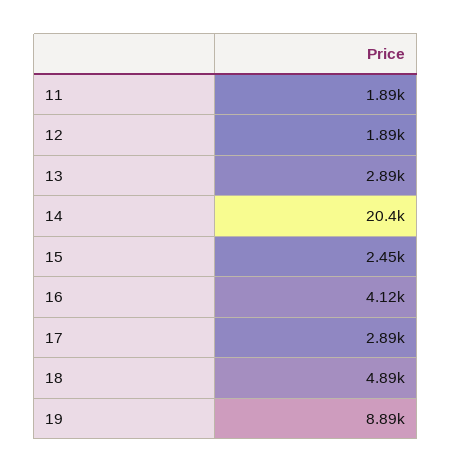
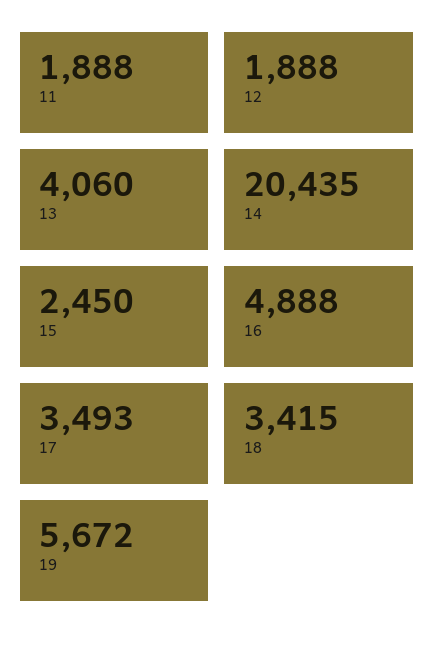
  {
    "11": 1888,
    "12": 1888,
-   "13": 2890,
+   "13": 4060,
    "14": 20435,
    "15": 2450,
-   "16": 4120,
+   "16": 4888,
-   "17": 2890,
+   "17": 3493,
-   "18": 4890,
+   "18": 3415,
-   "19": 8890
+   "19": 5672
  }

